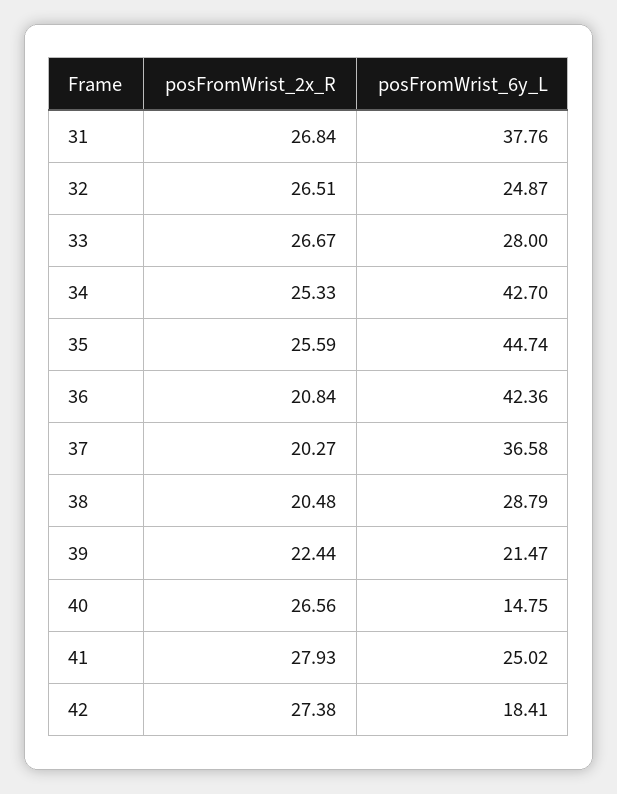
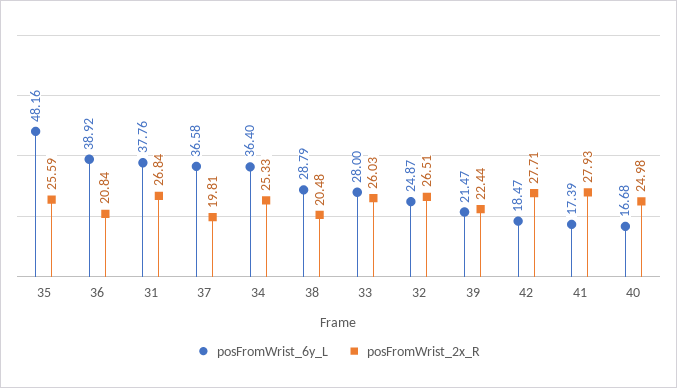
  {
    "posFromWrist_2x_R": {
      "31": 26.84,
      "32": 26.51,
-     "33": 26.67,
+     "33": 26.03,
      "34": 25.33,
      "35": 25.59,
      "36": 20.84,
-     "37": 20.27,
+     "37": 19.81,
      "38": 20.48,
      "39": 22.44,
-     "40": 26.56,
+     "40": 24.98,
      "41": 27.93,
-     "42": 27.38
+     "42": 27.71
    },
    "posFromWrist_6y_L": {
      "31": 37.76,
      "32": 24.87,
      "33": 28,
-     "34": 42.7,
+     "34": 36.4,
-     "35": 44.74,
+     "35": 48.16,
-     "36": 42.36,
+     "36": 38.92,
      "37": 36.58,
      "38": 28.79,
      "39": 21.47,
-     "40": 14.75,
+     "40": 16.68,
-     "41": 25.02,
+     "41": 17.39,
-     "42": 18.41
+     "42": 18.47
    }
  }

